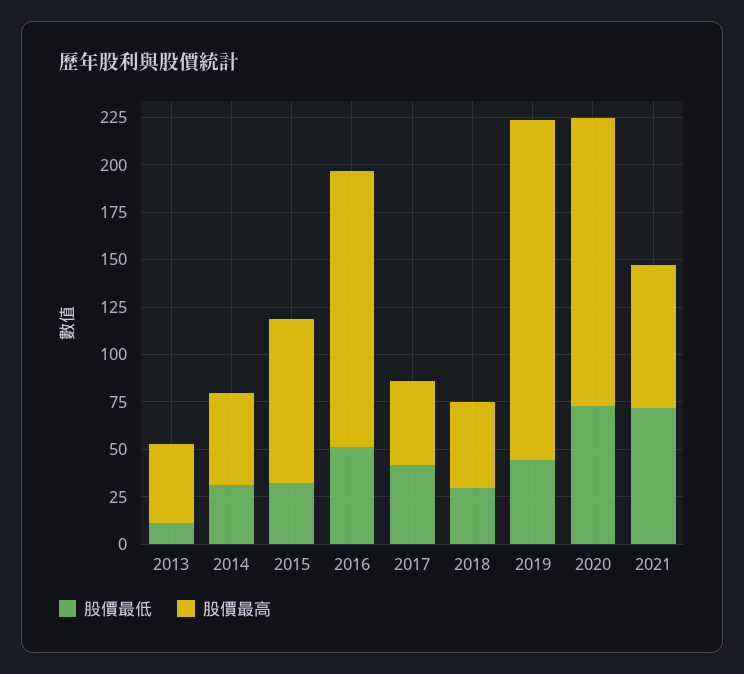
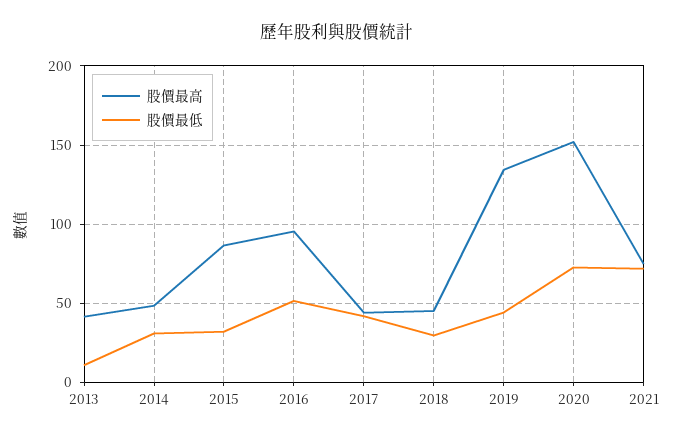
  {
    "股價最低": {
      "2013": 10,
      "2014": 30,
      "2015": 30,
      "2016": 50,
      "2017": 40,
      "2018": 30,
      "2019": 45,
      "2020": 75,
      "2021": 70
    },
    "股價最高": {
      "2013": 40,
      "2014": 50,
      "2015": 85,
-     "2016": 145,
+     "2016": 95,
      "2017": 45,
      "2018": 45,
-     "2019": 180,
+     "2019": 135,
      "2020": 150,
      "2021": 75
    }
  }

